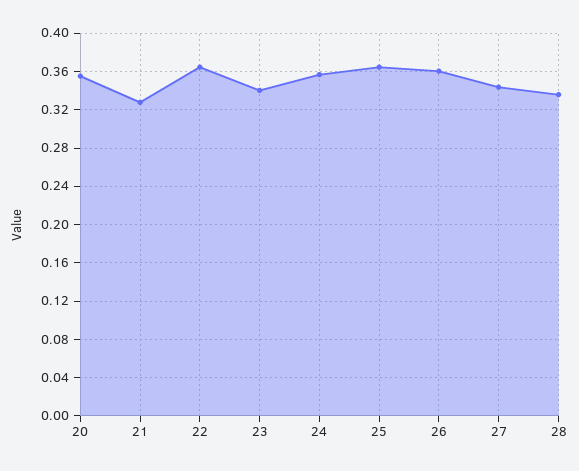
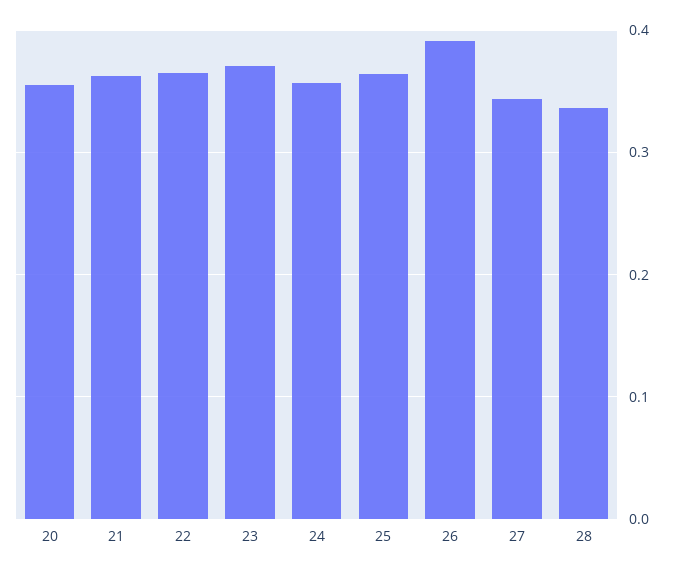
  {
    "20": 0.36,
-   "21": 0.33,
+   "21": 0.36,
    "22": 0.36,
-   "23": 0.34,
+   "23": 0.37,
    "24": 0.36,
    "25": 0.36,
-   "26": 0.36,
+   "26": 0.39,
    "27": 0.34,
    "28": 0.34
  }

